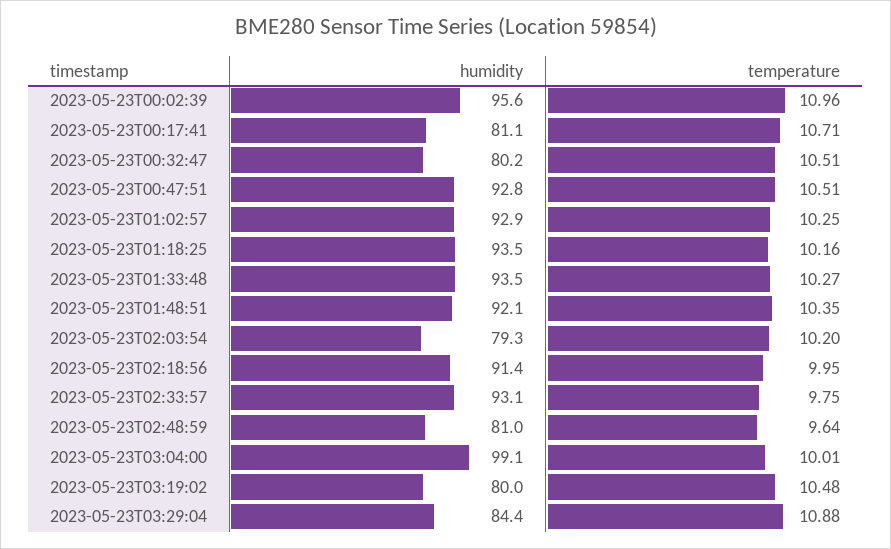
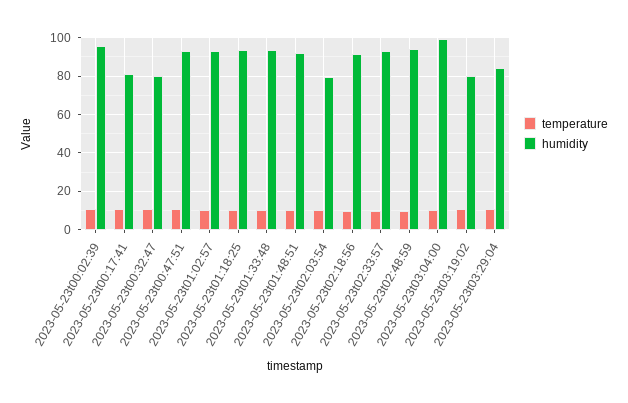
  {
    "humidity": {
      "2023-05-23T00:02:39": 95.6,
      "2023-05-23T00:17:41": 81.1,
      "2023-05-23T00:32:47": 80.2,
      "2023-05-23T00:47:51": 92.8,
      "2023-05-23T01:02:57": 92.9,
      "2023-05-23T01:18:25": 93.5,
      "2023-05-23T01:33:48": 93.5,
      "2023-05-23T01:48:51": 92.1,
      "2023-05-23T02:03:54": 79.3,
      "2023-05-23T02:18:56": 91.4,
      "2023-05-23T02:33:57": 93.1,
-     "2023-05-23T02:48:59": 81,
+     "2023-05-23T02:48:59": 95,
      "2023-05-23T03:04:00": 99.1,
      "2023-05-23T03:19:02": 80,
      "2023-05-23T03:29:04": 84.4
    },
    "temperature": {
      "2023-05-23T00:02:39": 10.96,
      "2023-05-23T00:17:41": 10.71,
      "2023-05-23T00:32:47": 10.51,
      "2023-05-23T00:47:51": 10.51,
      "2023-05-23T01:02:57": 10.25,
      "2023-05-23T01:18:25": 10.16,
      "2023-05-23T01:33:48": 10.27,
      "2023-05-23T01:48:51": 10.35,
      "2023-05-23T02:03:54": 10.2,
      "2023-05-23T02:18:56": 9.95,
      "2023-05-23T02:33:57": 9.75,
      "2023-05-23T02:48:59": 9.64,
      "2023-05-23T03:04:00": 10.01,
      "2023-05-23T03:19:02": 10.48,
      "2023-05-23T03:29:04": 10.88
    }
  }

